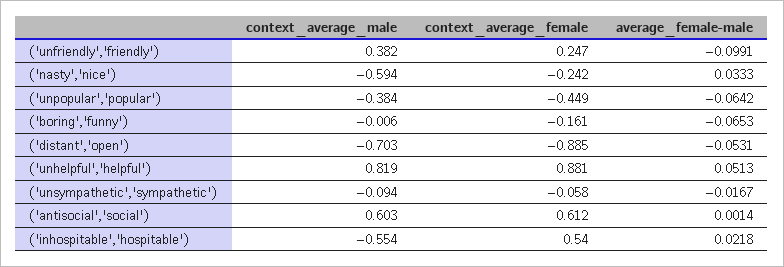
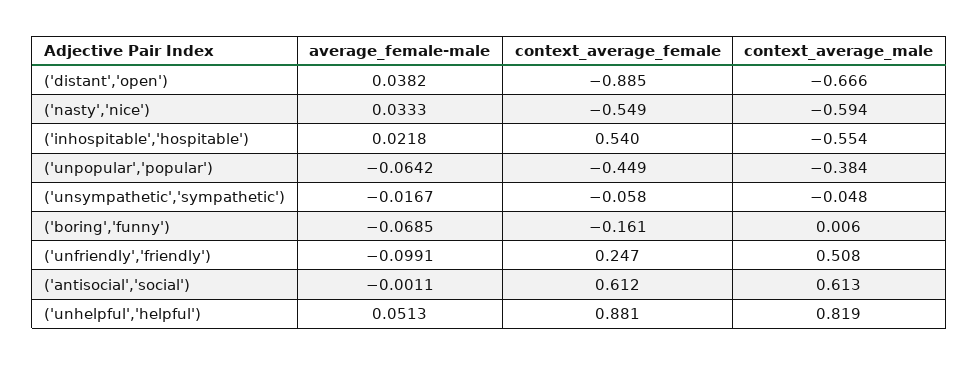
  {
    "context_average_male": {
-     "('unfriendly','friendly')": 0.382,
+     "('unfriendly','friendly')": 0.508,
      "('nasty','nice')": -0.594,
      "('unpopular','popular')": -0.384,
-     "('boring','funny')": -0.006,
+     "('boring','funny')": 0.006,
-     "('distant','open')": -0.703,
+     "('distant','open')": -0.666,
      "('unhelpful','helpful')": 0.819,
-     "('unsympathetic','sympathetic')": -0.094,
+     "('unsympathetic','sympathetic')": -0.048,
-     "('antisocial','social')": 0.603,
+     "('antisocial','social')": 0.613,
      "('inhospitable','hospitable')": -0.554
    },
    "context_average_female": {
      "('unfriendly','friendly')": 0.247,
-     "('nasty','nice')": -0.242,
+     "('nasty','nice')": -0.549,
      "('unpopular','popular')": -0.449,
      "('boring','funny')": -0.161,
      "('distant','open')": -0.885,
      "('unhelpful','helpful')": 0.881,
      "('unsympathetic','sympathetic')": -0.058,
      "('antisocial','social')": 0.612,
      "('inhospitable','hospitable')": 0.54
    },
    "average_female-male": {
      "('unfriendly','friendly')": -0.0991,
      "('nasty','nice')": 0.0333,
      "('unpopular','popular')": -0.0642,
-     "('boring','funny')": -0.0653,
+     "('boring','funny')": -0.0685,
-     "('distant','open')": -0.0531,
+     "('distant','open')": 0.0382,
      "('unhelpful','helpful')": 0.0513,
      "('unsympathetic','sympathetic')": -0.0167,
-     "('antisocial','social')": 0.0014,
+     "('antisocial','social')": -0.0011,
      "('inhospitable','hospitable')": 0.0218
    }
  }

